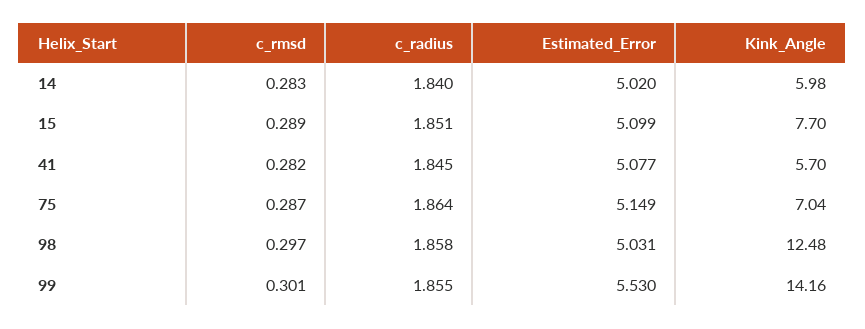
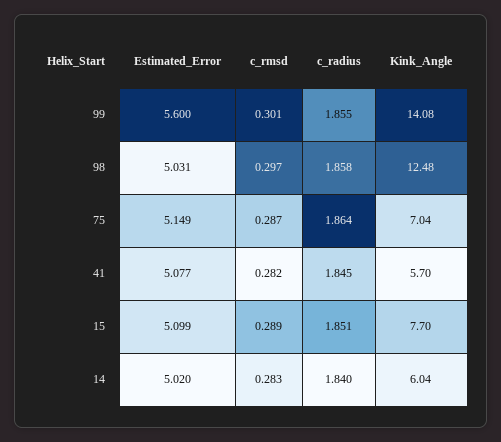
  {
    "c_rmsd": {
      "14": 0.283,
      "15": 0.289,
      "41": 0.282,
      "75": 0.287,
      "98": 0.297,
      "99": 0.301
    },
    "c_radius": {
      "14": 1.84,
      "15": 1.851,
      "41": 1.845,
      "75": 1.864,
      "98": 1.858,
      "99": 1.855
    },
    "Estimated_Error": {
      "14": 5.02,
      "15": 5.099,
      "41": 5.077,
      "75": 5.149,
      "98": 5.031,
-     "99": 5.53
+     "99": 5.6
    },
    "Kink_Angle": {
-     "14": 5.98,
+     "14": 6.04,
      "15": 7.7,
      "41": 5.7,
      "75": 7.04,
      "98": 12.48,
-     "99": 14.16
+     "99": 14.08
    }
  }

